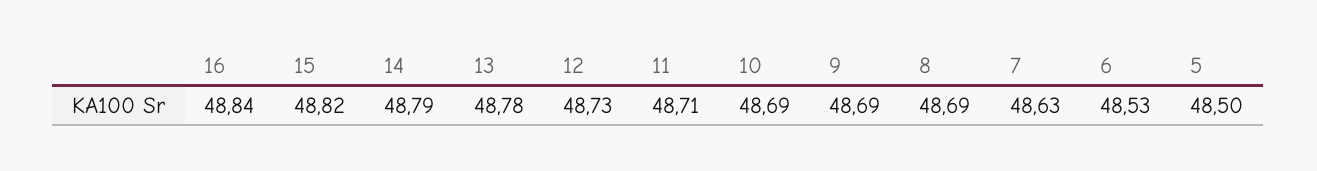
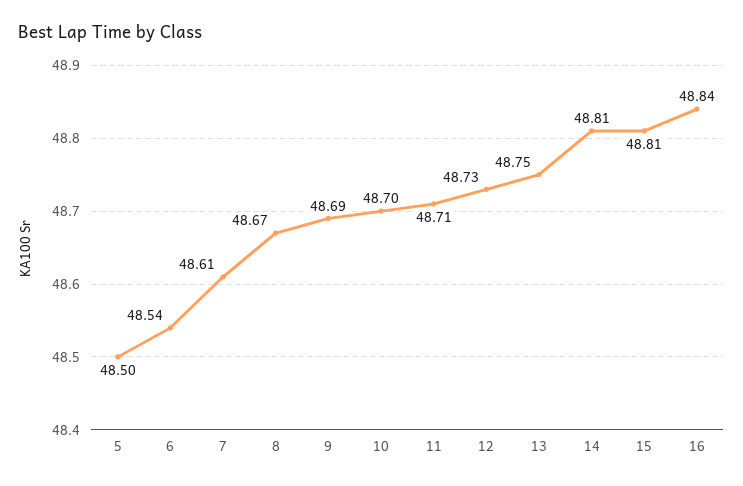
  {
    "16": 48.84,
-   "15": 48.82,
+   "15": 48.81,
-   "14": 48.79,
+   "14": 48.81,
-   "13": 48.78,
+   "13": 48.75,
    "12": 48.73,
    "11": 48.71,
-   "10": 48.69,
+   "10": 48.7,
    "9": 48.69,
-   "8": 48.69,
+   "8": 48.67,
-   "7": 48.63,
+   "7": 48.61,
-   "6": 48.53,
+   "6": 48.54,
    "5": 48.5
  }

